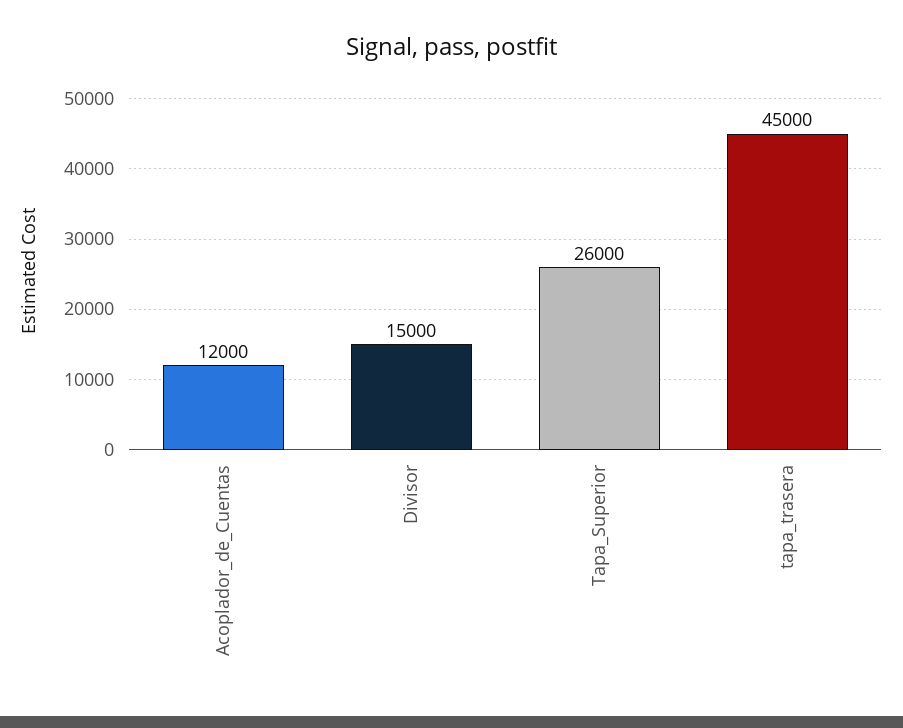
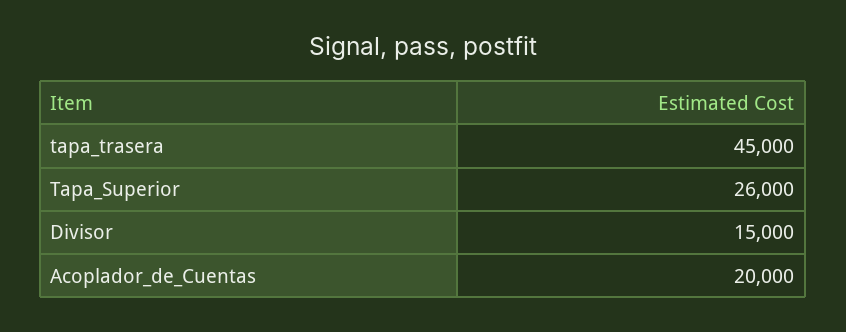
  {
-   "Acoplador_de_Cuentas": 12000,
+   "Acoplador_de_Cuentas": 20000,
    "Divisor": 15000,
    "Tapa_Superior": 26000,
    "tapa_trasera": 45000
  }

